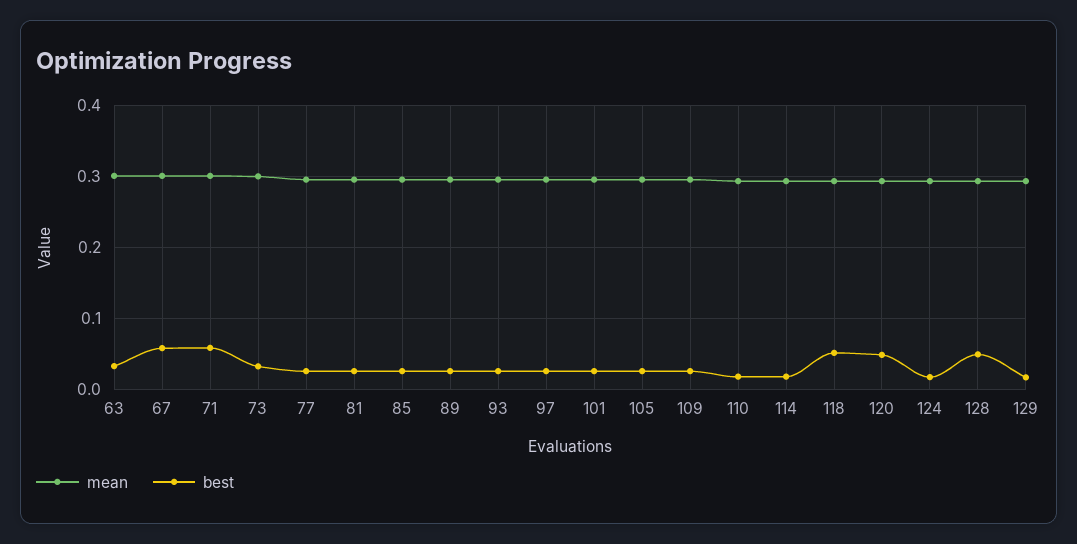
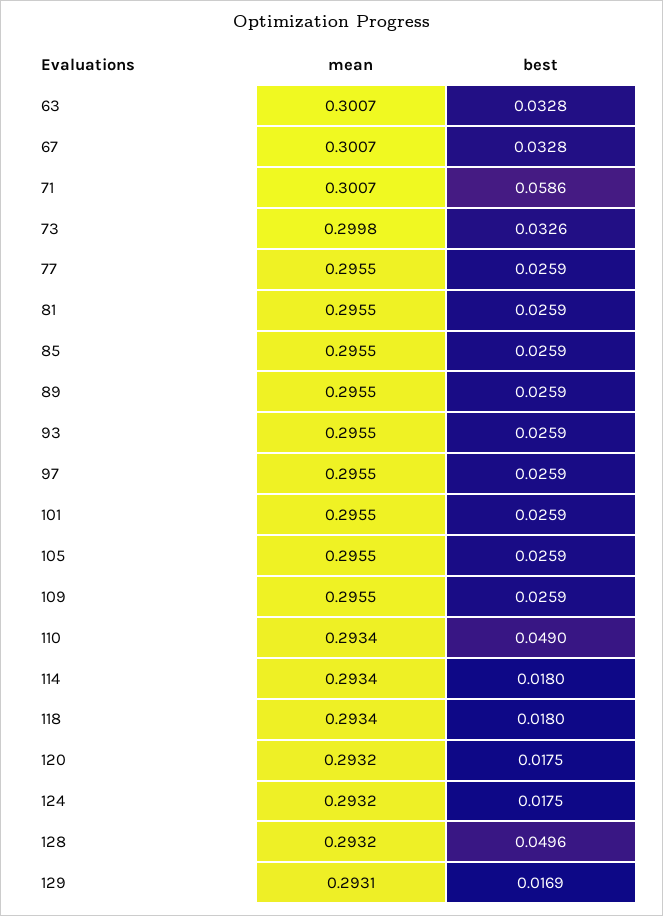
  {
    "mean": {
      "63": 0.3007,
      "67": 0.3007,
      "71": 0.3007,
      "73": 0.2998,
      "77": 0.2955,
      "81": 0.2955,
      "85": 0.2955,
      "89": 0.2955,
      "93": 0.2955,
      "97": 0.2955,
      "101": 0.2955,
      "105": 0.2955,
      "109": 0.2955,
      "110": 0.2934,
      "114": 0.2934,
      "118": 0.2934,
      "120": 0.2932,
      "124": 0.2932,
      "128": 0.2932,
      "129": 0.2931
    },
    "best": {
      "63": 0.0328,
-     "67": 0.06,
+     "67": 0.0328,
      "71": 0.0586,
      "73": 0.0326,
      "77": 0.0259,
      "81": 0.0259,
      "85": 0.0259,
      "89": 0.0259,
      "93": 0.0259,
      "97": 0.0259,
      "101": 0.0259,
      "105": 0.0259,
      "109": 0.0259,
-     "110": 0.02,
+     "110": 0.049,
      "114": 0.018,
-     "118": 0.05,
+     "118": 0.018,
-     "120": 0.05,
+     "120": 0.0175,
      "124": 0.0175,
      "128": 0.0496,
      "129": 0.0169
    }
  }

